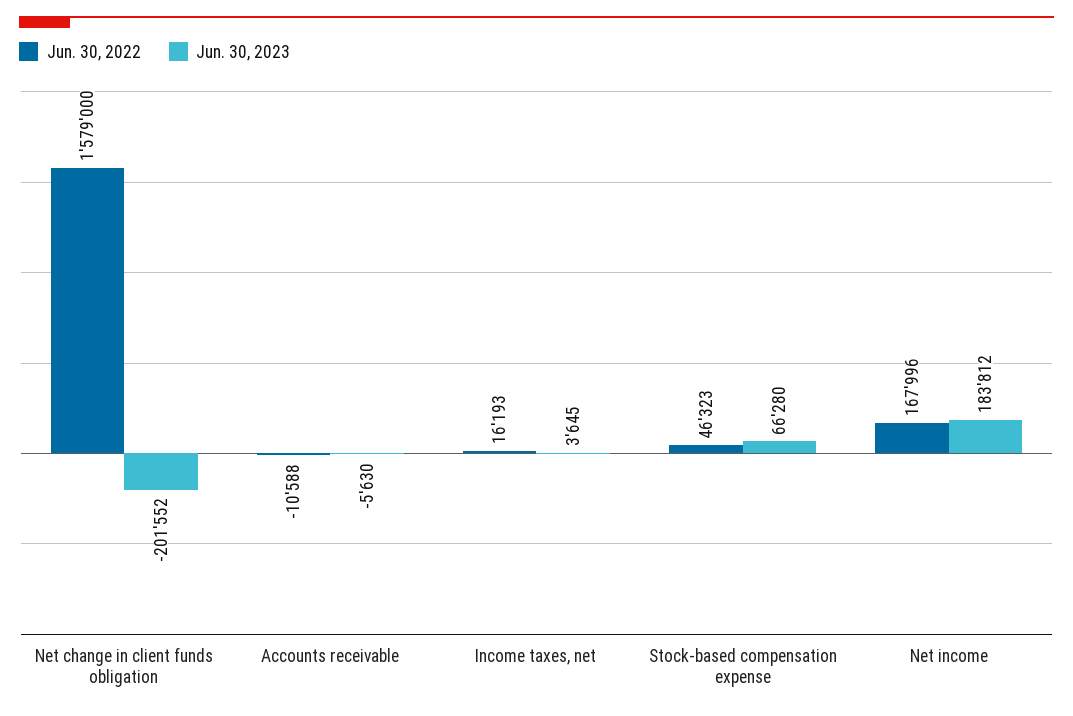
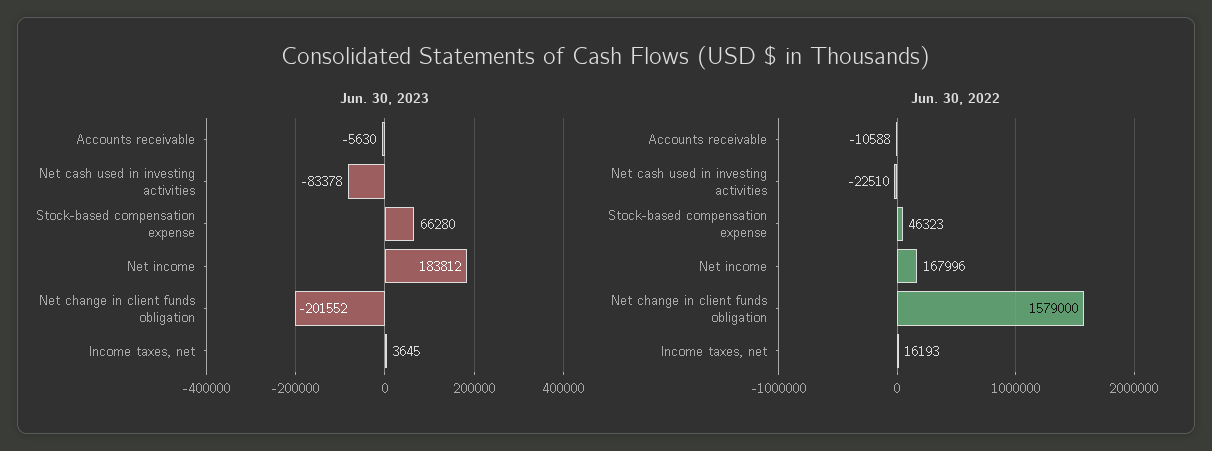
  {
    "Jun. 30, 2022": {
      "Net change in client funds obligation": 1579000,
      "Accounts receivable": -10588,
      "Income taxes, net": 16193,
      "Stock-based compensation expense": 46323,
-     "Net income": 167996
+     "Net income": 167996,
+     "Net cash used in investing activities": -22510
    },
    "Jun. 30, 2023": {
      "Net change in client funds obligation": -201552,
      "Accounts receivable": -5630,
      "Income taxes, net": 3645,
      "Stock-based compensation expense": 66280,
-     "Net income": 183812
+     "Net income": 183812,
+     "Net cash used in investing activities": -83378
    }
  }

